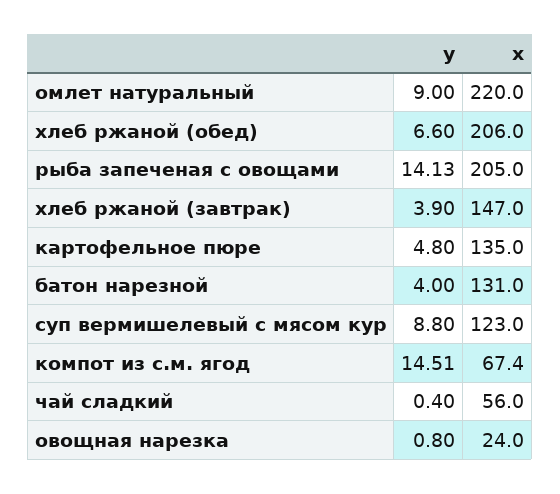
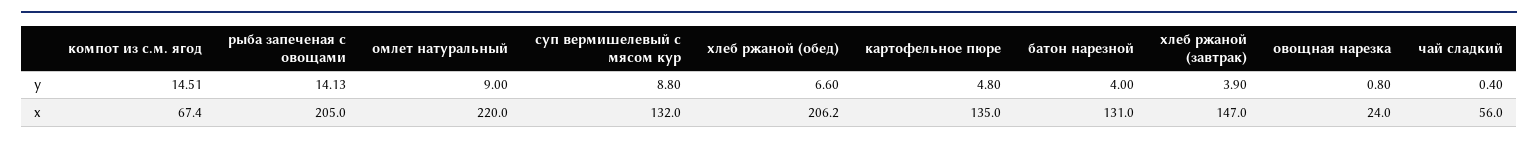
  {
    "y": {
      "омлет натуральный": 9,
      "хлеб ржаной (обед)": 6.6,
      "рыба запеченая с овощами": 14.13,
      "хлеб ржаной (завтрак)": 3.9,
      "картофельное пюре": 4.8,
      "батон нарезной": 4,
      "суп вермишелевый с мясом кур": 8.8,
      "компот из с.м. ягод": 14.51,
      "чай сладкий": 0.4,
      "овощная нарезка": 0.8
    },
    "x": {
      "омлет натуральный": 220,
-     "хлеб ржаной (обед)": 206,
+     "хлеб ржаной (обед)": 206.2,
      "рыба запеченая с овощами": 205,
      "хлеб ржаной (завтрак)": 147,
      "картофельное пюре": 135,
      "батон нарезной": 131,
-     "суп вермишелевый с мясом кур": 123,
+     "суп вермишелевый с мясом кур": 132,
      "компот из с.м. ягод": 67.4,
      "чай сладкий": 56,
      "овощная нарезка": 24
    }
  }

